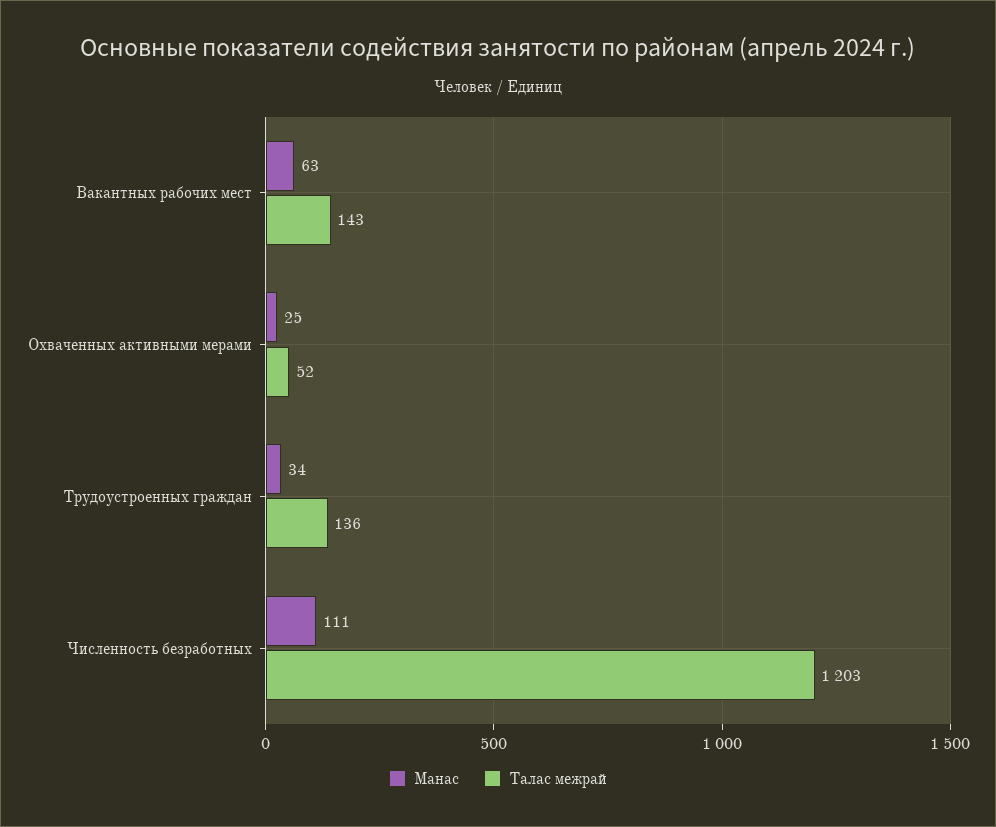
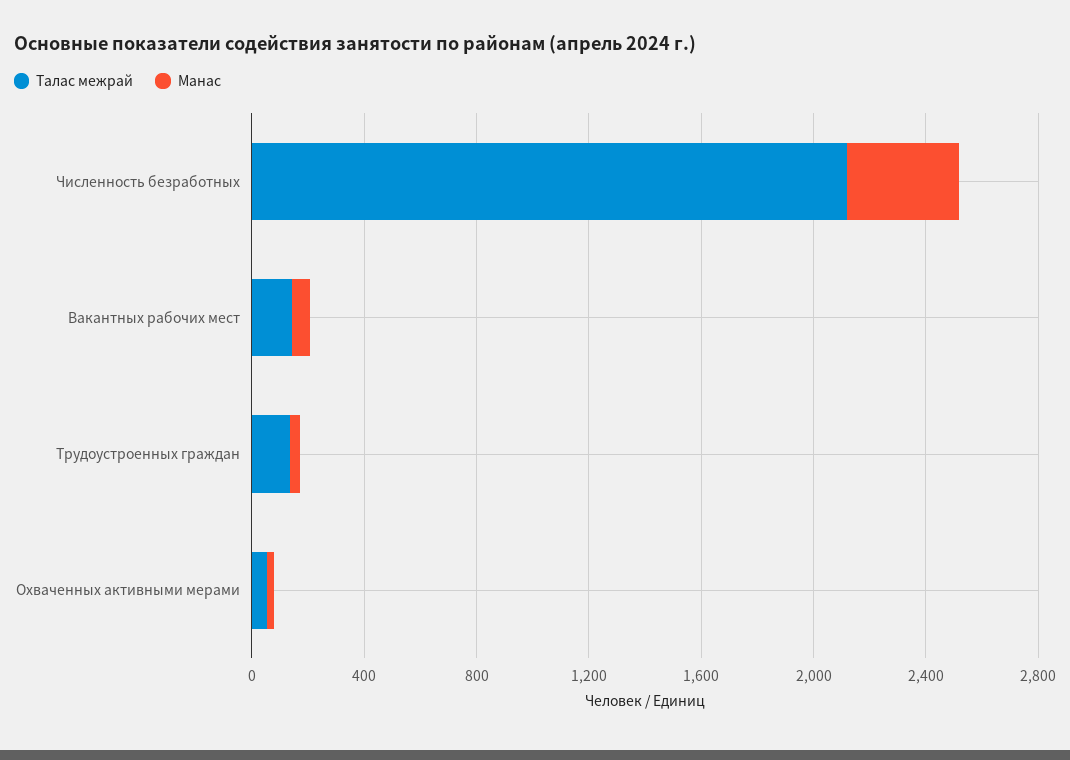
  {
    "Манас": {
      "Вакантных рабочих мест": 63,
      "Охваченных активными мерами": 25,
      "Трудоустроенных граждан": 34,
-     "Численность безработных": 111
+     "Численность безработных": 400
    },
    "Талас межрай": {
      "Вакантных рабочих мест": 143,
      "Охваченных активными мерами": 52,
      "Трудоустроенных граждан": 136,
-     "Численность безработных": 1203
+     "Численность безработных": 2100
    }
  }

